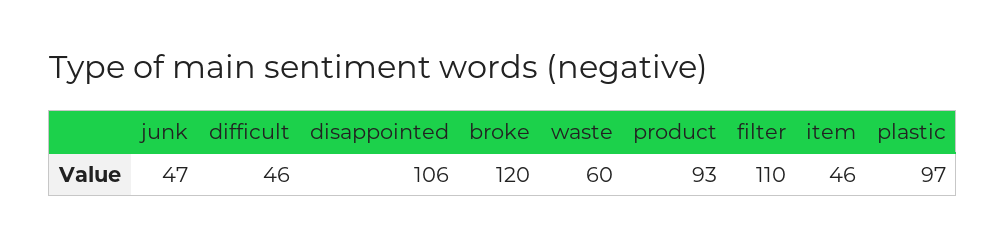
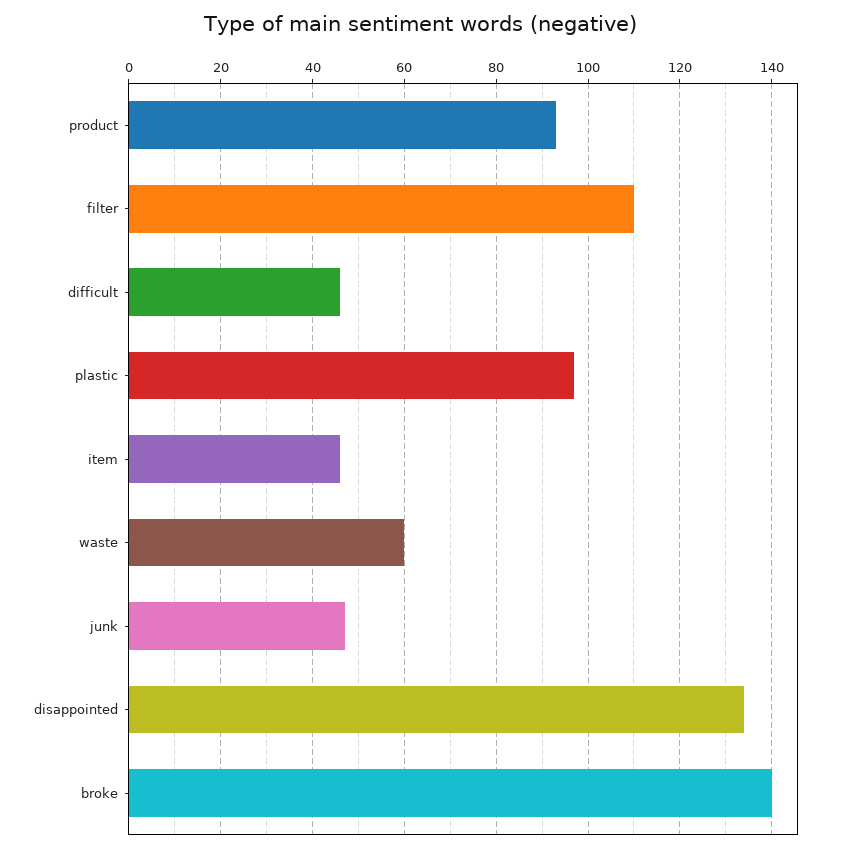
  {
    "junk": 47,
    "difficult": 46,
-   "disappointed": 106,
+   "disappointed": 135,
-   "broke": 120,
+   "broke": 140,
    "waste": 60,
    "product": 93,
    "filter": 110,
    "item": 46,
    "plastic": 97
  }

